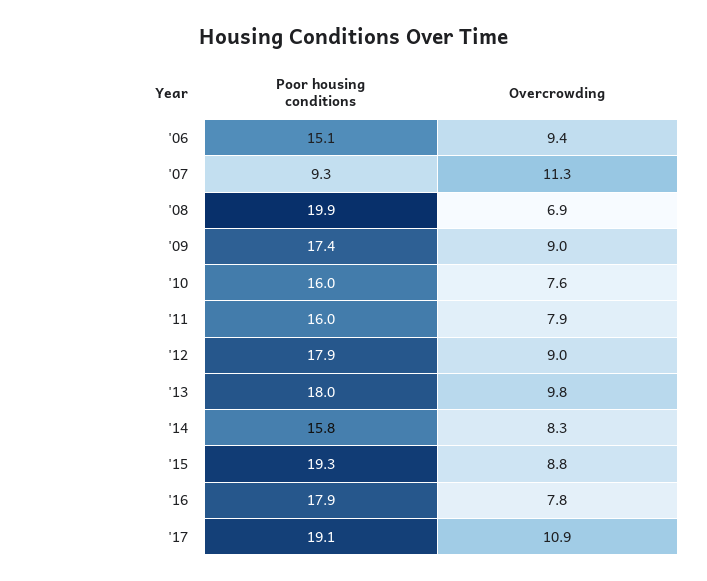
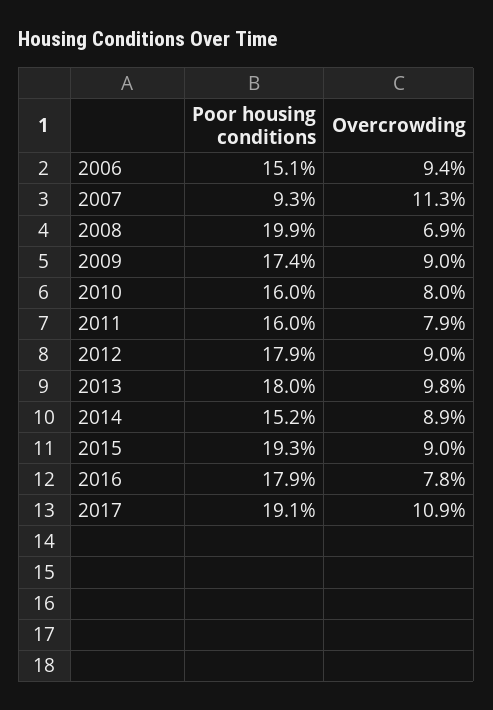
  {
    "Poor housing conditions": {
      "'06": 15.1,
      "'07": 9.3,
      "'08": 19.9,
      "'09": 17.4,
      "'10": 16,
      "'11": 16,
      "'12": 17.9,
      "'13": 18,
-     "'14": 15.8,
+     "'14": 15.2,
      "'15": 19.3,
      "'16": 17.9,
      "'17": 19.1
    },
    "Overcrowding": {
      "'06": 9.4,
      "'07": 11.3,
      "'08": 6.9,
      "'09": 9,
-     "'10": 7.6,
+     "'10": 8,
      "'11": 7.9,
      "'12": 9,
      "'13": 9.8,
-     "'14": 8.3,
+     "'14": 8.9,
-     "'15": 8.8,
+     "'15": 9,
      "'16": 7.8,
      "'17": 10.9
    }
  }

